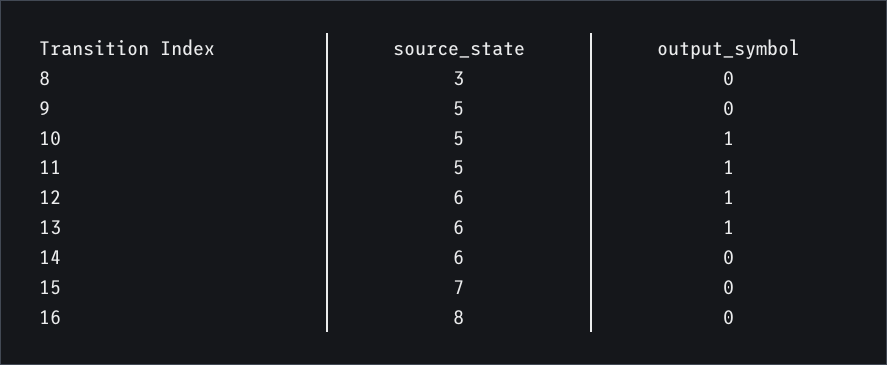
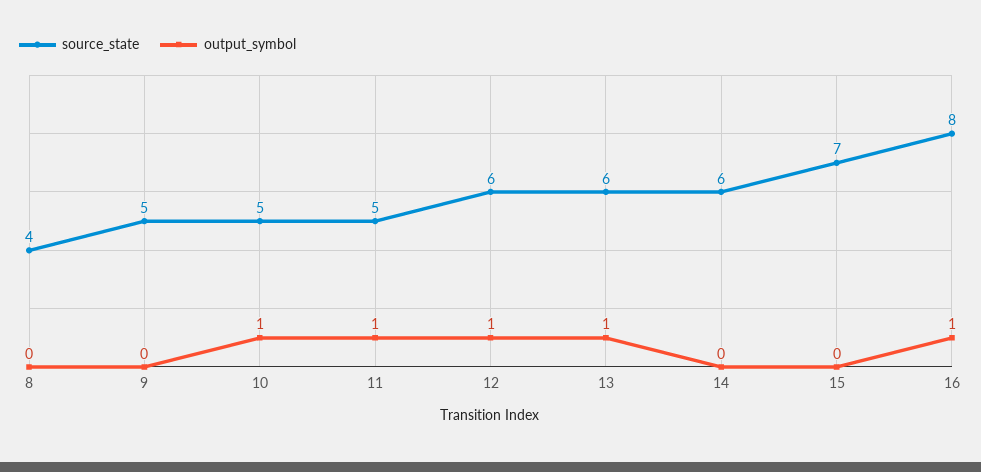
  {
    "source_state": {
-     "8": 3,
+     "8": 4,
      "9": 5,
      "10": 5,
      "11": 5,
      "12": 6,
      "13": 6,
      "14": 6,
      "15": 7,
      "16": 8
    },
    "output_symbol": {
      "8": 0,
      "9": 0,
      "10": 1,
      "11": 1,
      "12": 1,
      "13": 1,
      "14": 0,
      "15": 0,
-     "16": 0
+     "16": 1
    }
  }

